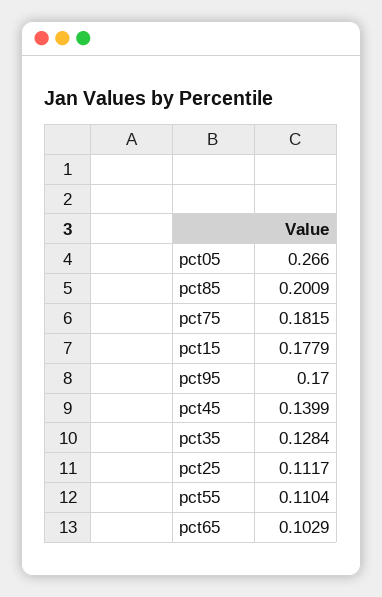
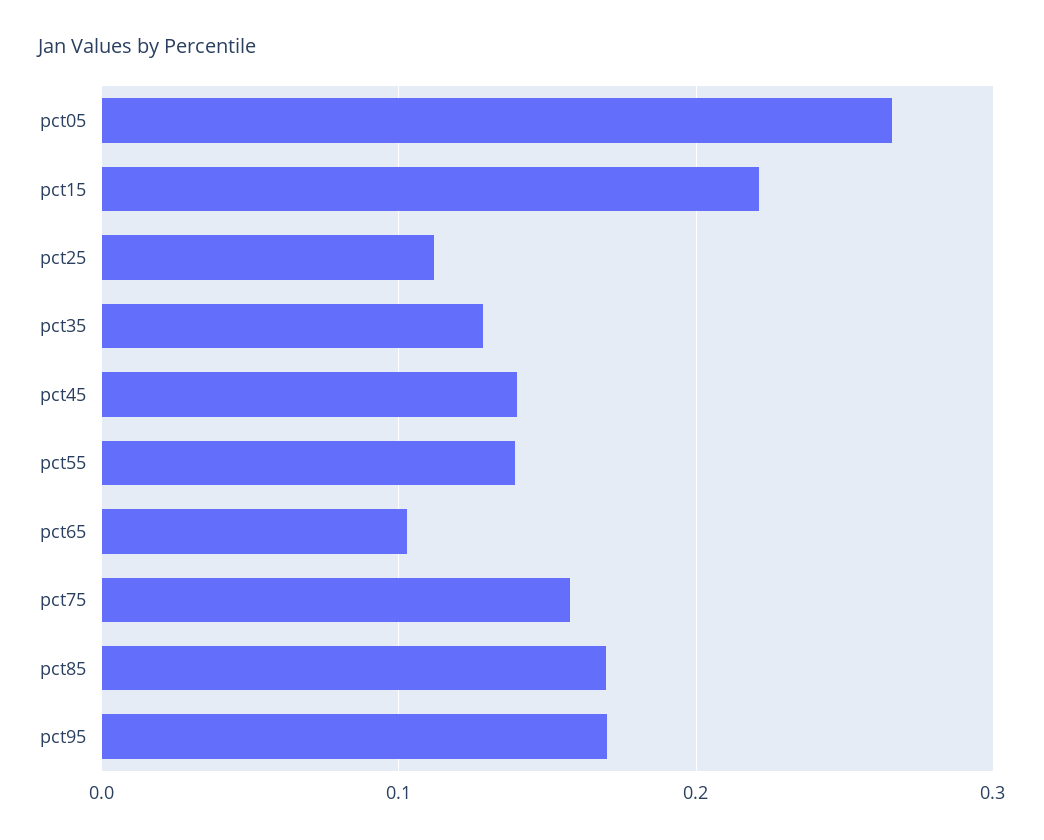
  {
    "pct05": 0.266,
-   "pct85": 0.2009,
+   "pct85": 0.17,
-   "pct75": 0.1815,
+   "pct75": 0.16,
-   "pct15": 0.1779,
+   "pct15": 0.22,
    "pct95": 0.17,
    "pct45": 0.1399,
    "pct35": 0.1284,
    "pct25": 0.1117,
-   "pct55": 0.1104,
+   "pct55": 0.14,
    "pct65": 0.1029
  }

